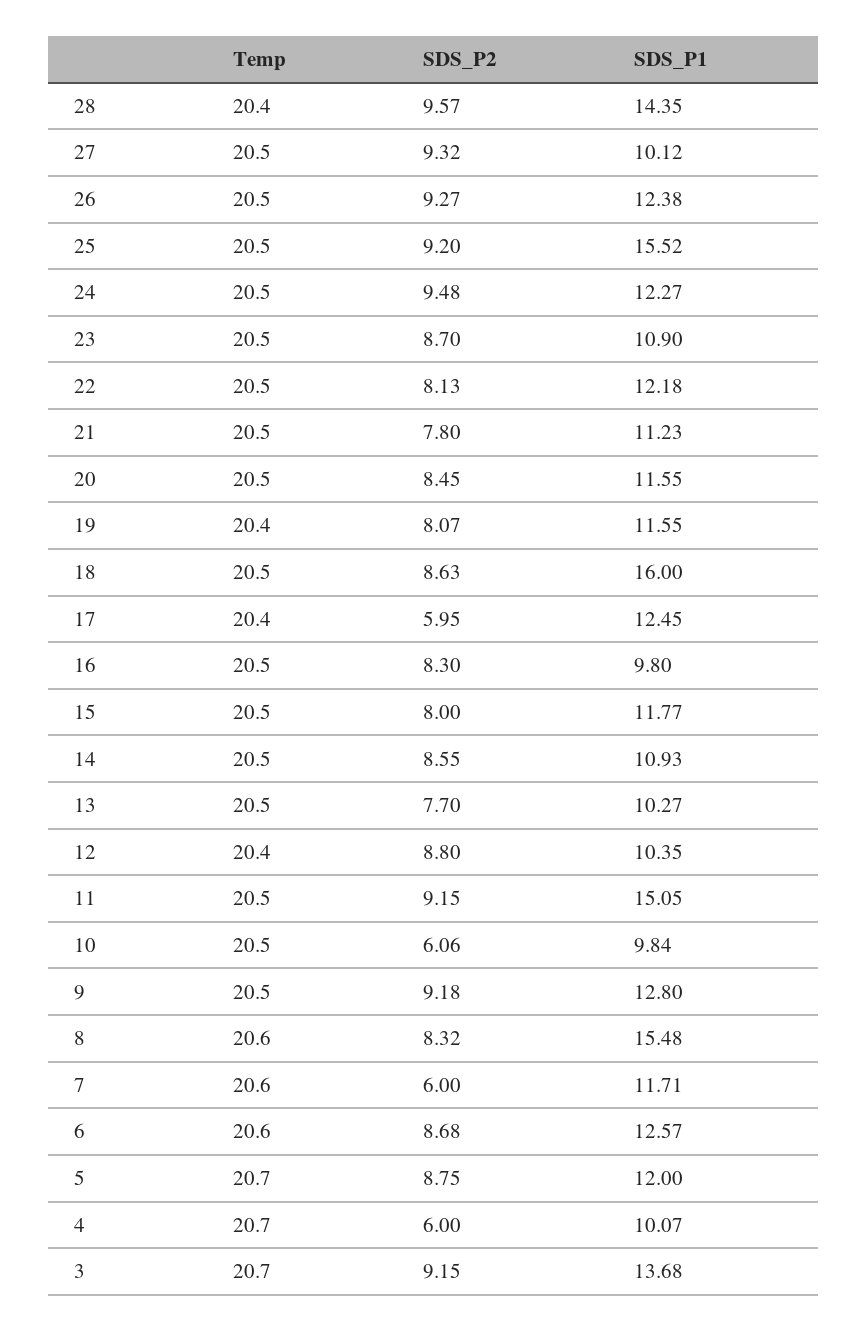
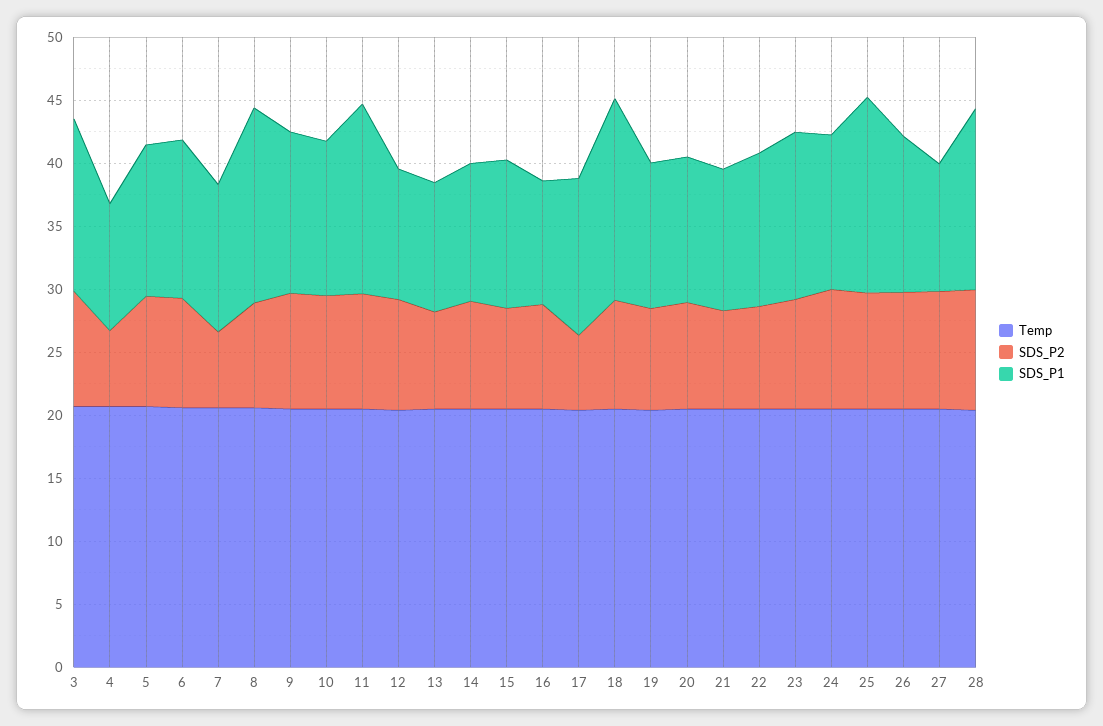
  {
    "Temp": {
      "28": 20.4,
      "27": 20.5,
      "26": 20.5,
      "25": 20.5,
      "24": 20.5,
      "23": 20.5,
      "22": 20.5,
      "21": 20.5,
      "20": 20.5,
      "19": 20.4,
      "18": 20.5,
      "17": 20.4,
      "16": 20.5,
      "15": 20.5,
      "14": 20.5,
      "13": 20.5,
      "12": 20.4,
      "11": 20.5,
      "10": 20.5,
      "9": 20.5,
      "8": 20.6,
      "7": 20.6,
      "6": 20.6,
      "5": 20.7,
      "4": 20.7,
      "3": 20.7
    },
    "SDS_P2": {
      "28": 9.57,
      "27": 9.32,
      "26": 9.27,
      "25": 9.2,
      "24": 9.48,
      "23": 8.7,
      "22": 8.13,
      "21": 7.8,
      "20": 8.45,
      "19": 8.07,
      "18": 8.63,
      "17": 5.95,
      "16": 8.3,
      "15": 8,
      "14": 8.55,
      "13": 7.7,
      "12": 8.8,
      "11": 9.15,
-     "10": 6.06,
+     "10": 9,
      "9": 9.18,
      "8": 8.32,
      "7": 6,
      "6": 8.68,
      "5": 8.75,
      "4": 6,
      "3": 9.15
    },
    "SDS_P1": {
      "28": 14.35,
      "27": 10.12,
      "26": 12.38,
      "25": 15.52,
      "24": 12.27,
-     "23": 10.9,
+     "23": 13,
      "22": 12.18,
      "21": 11.23,
      "20": 11.55,
      "19": 11.55,
      "18": 16,
      "17": 12.45,
      "16": 9.8,
      "15": 11.77,
      "14": 10.93,
      "13": 10.27,
      "12": 10.35,
      "11": 15.05,
-     "10": 9.84,
+     "10": 12,
      "9": 12.8,
      "8": 15.48,
      "7": 11.71,
      "6": 12.57,
      "5": 12,
      "4": 10.07,
      "3": 13.68
    }
  }

